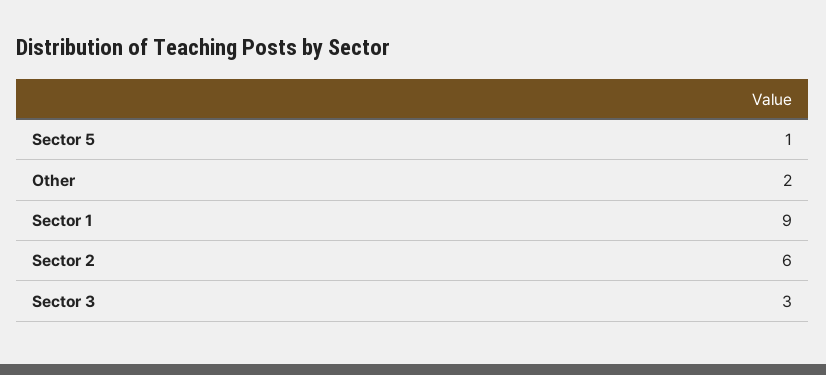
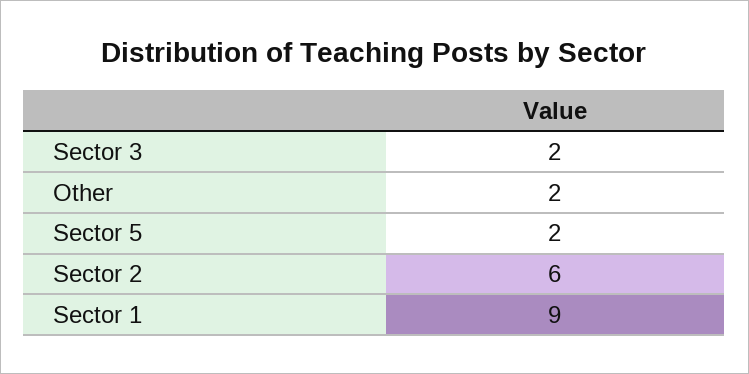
  {
-   "Sector 5": 1,
+   "Sector 5": 2,
    "Other": 2,
    "Sector 1": 9,
    "Sector 2": 6,
-   "Sector 3": 3
+   "Sector 3": 2
  }

